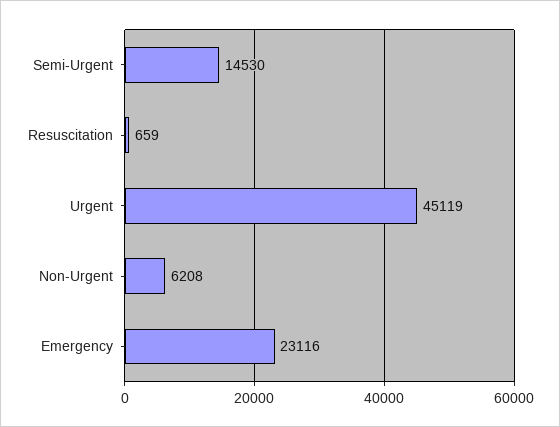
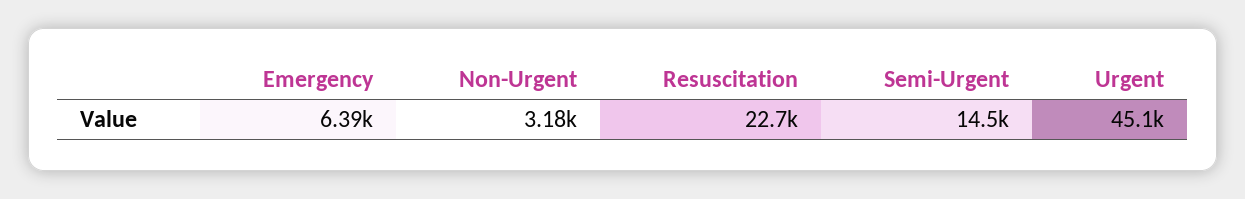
  {
    "Semi-Urgent": 14530,
-   "Resuscitation": 659,
+   "Resuscitation": 22700,
    "Urgent": 45119,
-   "Non-Urgent": 6208,
+   "Non-Urgent": 3180,
-   "Emergency": 23116
+   "Emergency": 6390
  }

